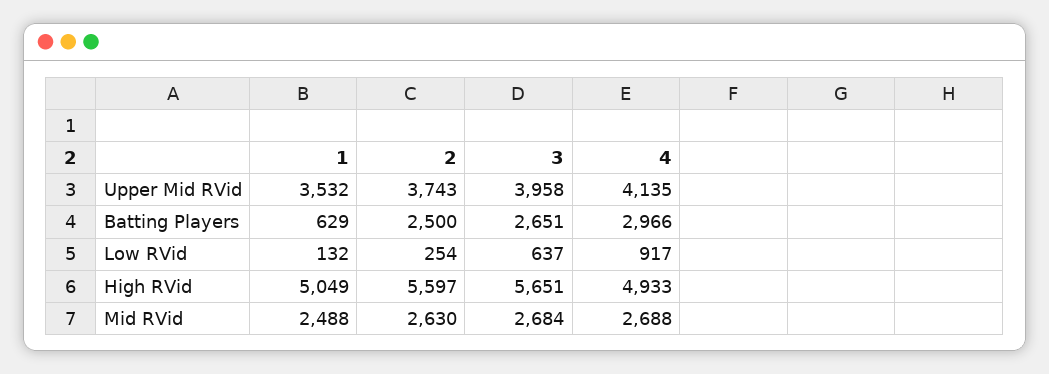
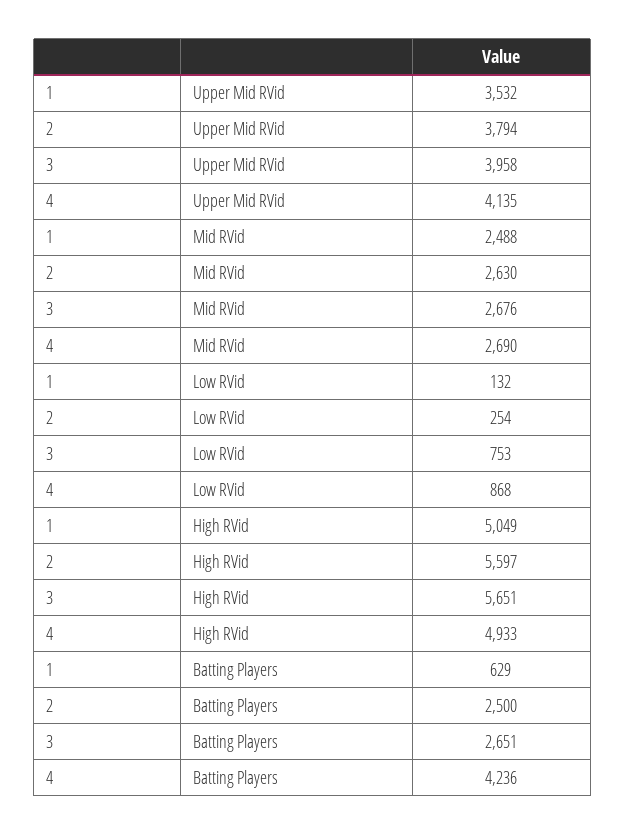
  {
    "1": {
      "Upper Mid RVid": 3532,
      "Batting Players": 629,
      "Low RVid": 132,
      "High RVid": 5049,
      "Mid RVid": 2488
    },
    "2": {
-     "Upper Mid RVid": 3743,
+     "Upper Mid RVid": 3794,
      "Batting Players": 2500,
      "Low RVid": 254,
      "High RVid": 5597,
      "Mid RVid": 2630
    },
    "3": {
      "Upper Mid RVid": 3958,
      "Batting Players": 2651,
-     "Low RVid": 637,
+     "Low RVid": 753,
      "High RVid": 5651,
-     "Mid RVid": 2684
+     "Mid RVid": 2676
    },
    "4": {
      "Upper Mid RVid": 4135,
-     "Batting Players": 2966,
+     "Batting Players": 4236,
-     "Low RVid": 917,
+     "Low RVid": 868,
      "High RVid": 4933,
-     "Mid RVid": 2688
+     "Mid RVid": 2690
    }
  }

